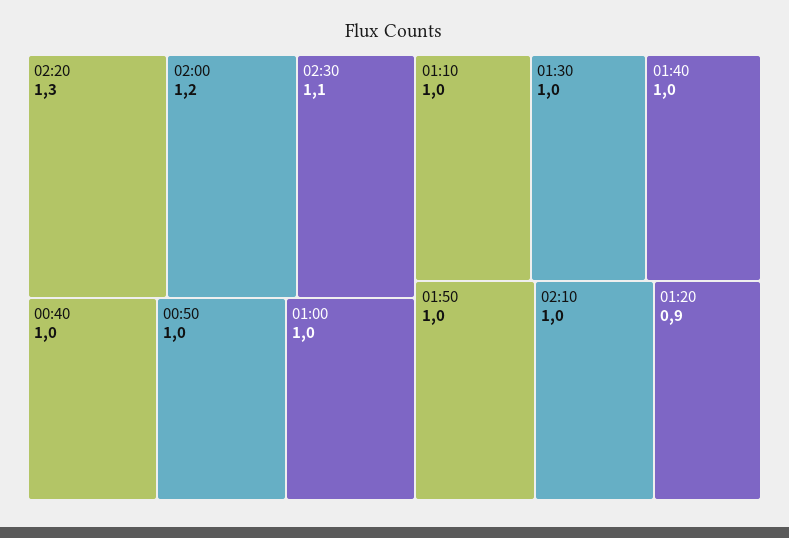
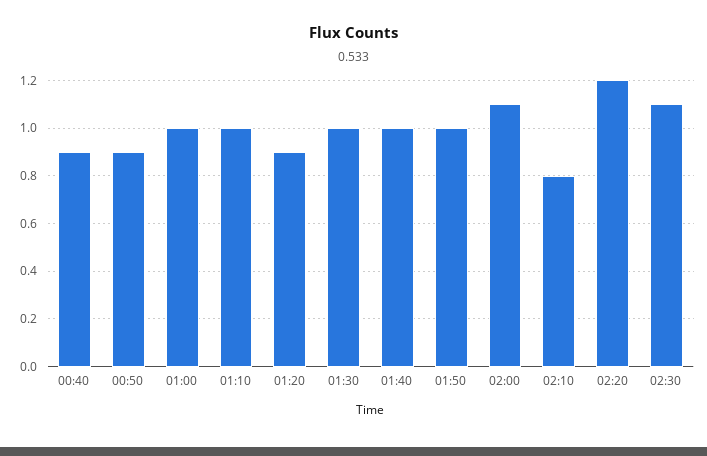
  {
-   "02:20": 1.3,
+   "02:20": 1.2,
-   "02:00": 1.2,
+   "02:00": 1.1,
    "02:30": 1.1,
-   "00:40": 1,
+   "00:40": 0.9,
-   "00:50": 1,
+   "00:50": 0.9,
    "01:00": 1,
    "01:10": 1,
    "01:30": 1,
    "01:40": 1,
    "01:50": 1,
-   "02:10": 1,
+   "02:10": 0.8,
    "01:20": 0.9
  }

